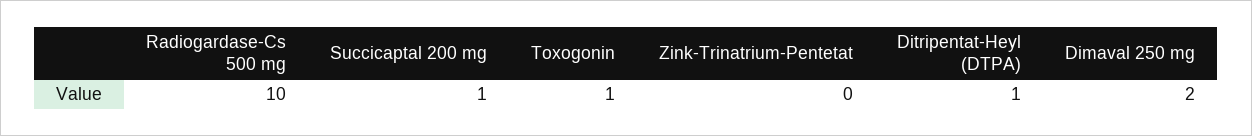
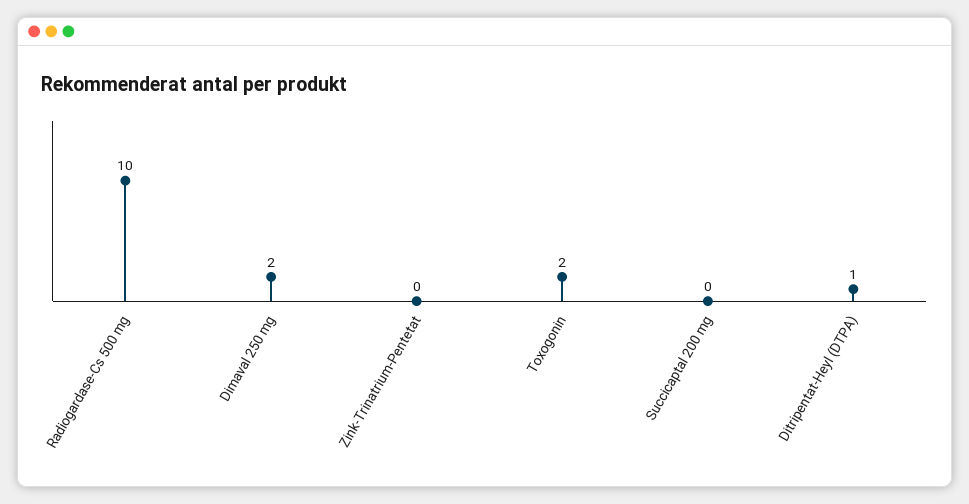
  {
    "Radiogardase-Cs 500 mg": 10,
-   "Succicaptal 200 mg": 1,
+   "Succicaptal 200 mg": 0,
-   "Toxogonin": 1,
+   "Toxogonin": 2,
    "Zink-Trinatrium-Pentetat": 0,
    "Ditripentat-Heyl (DTPA)": 1,
    "Dimaval 250 mg": 2
  }

